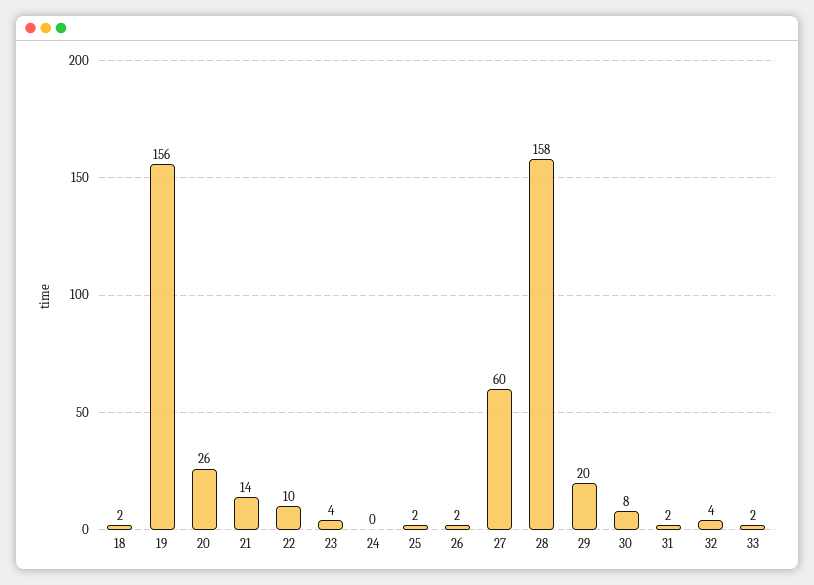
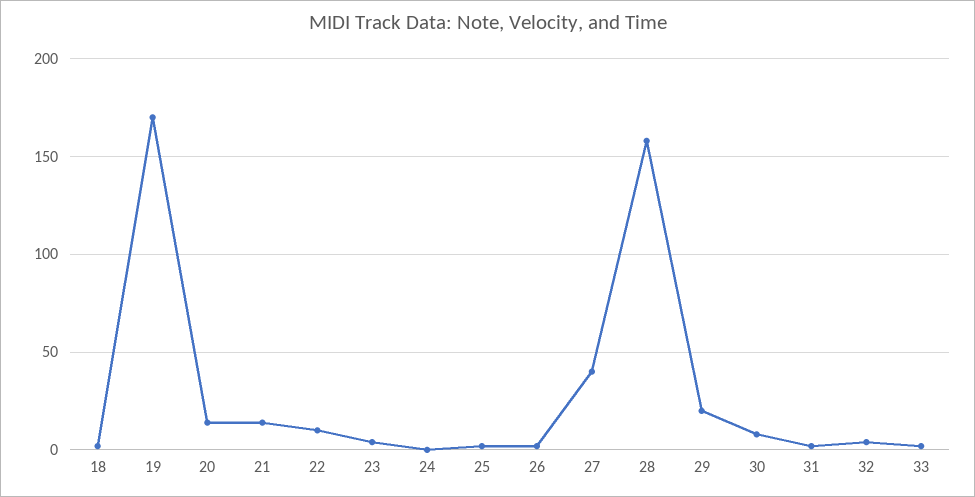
  {
    "18": 2,
-   "19": 156,
+   "19": 170,
-   "20": 26,
+   "20": 15,
    "21": 14,
    "22": 10,
    "23": 4,
    "24": 0,
    "25": 2,
    "26": 2,
-   "27": 60,
+   "27": 40,
    "28": 158,
    "29": 20,
    "30": 8,
    "31": 2,
    "32": 4,
    "33": 2
  }

